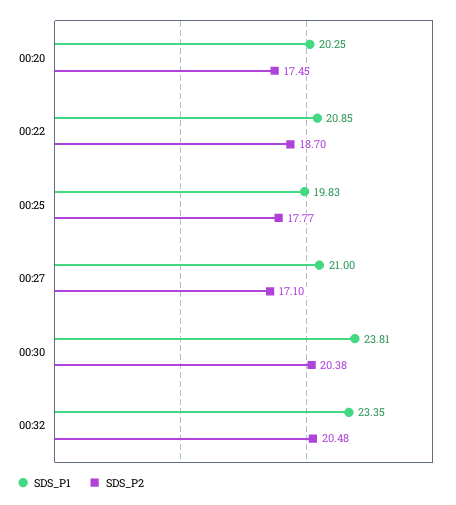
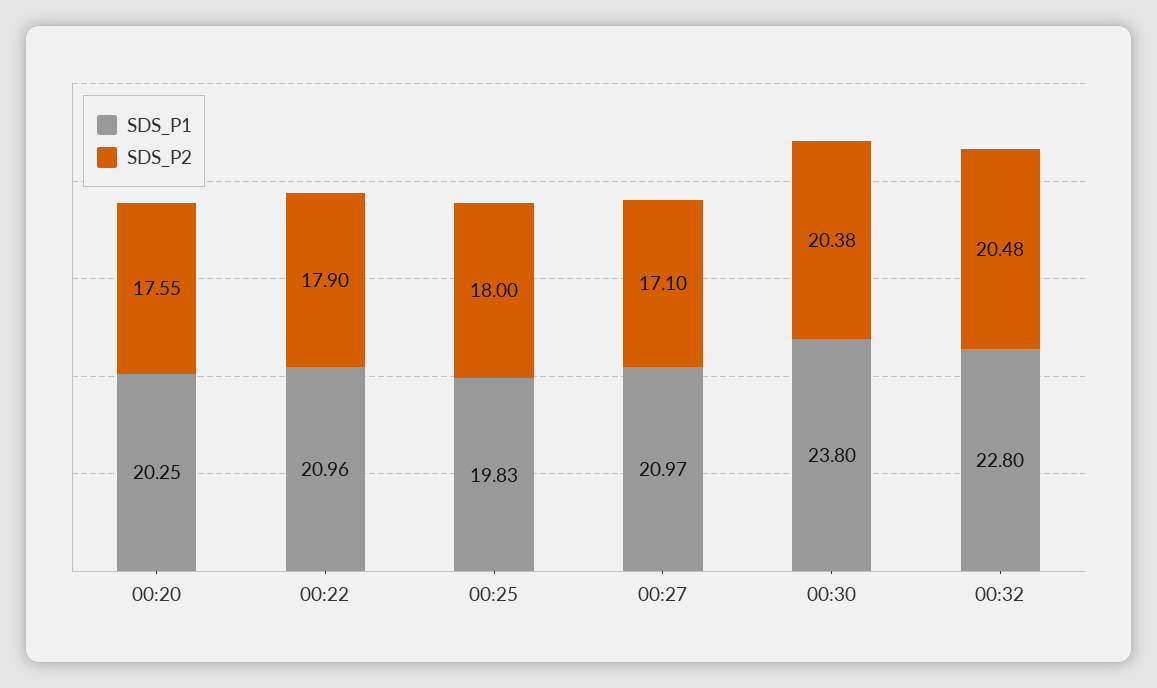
  {
    "SDS_P1": {
      "00:20": 20.25,
-     "00:22": 20.85,
+     "00:22": 20.96,
      "00:25": 19.83,
-     "00:27": 21,
+     "00:27": 20.97,
-     "00:30": 23.81,
+     "00:30": 23.8,
-     "00:32": 23.35
+     "00:32": 22.8
    },
    "SDS_P2": {
-     "00:20": 17.45,
+     "00:20": 17.55,
-     "00:22": 18.7,
+     "00:22": 17.9,
-     "00:25": 17.77,
+     "00:25": 18,
      "00:27": 17.1,
      "00:30": 20.38,
      "00:32": 20.48
    }
  }

